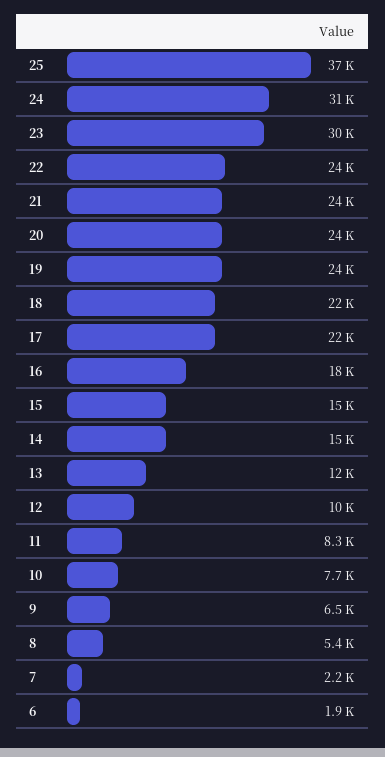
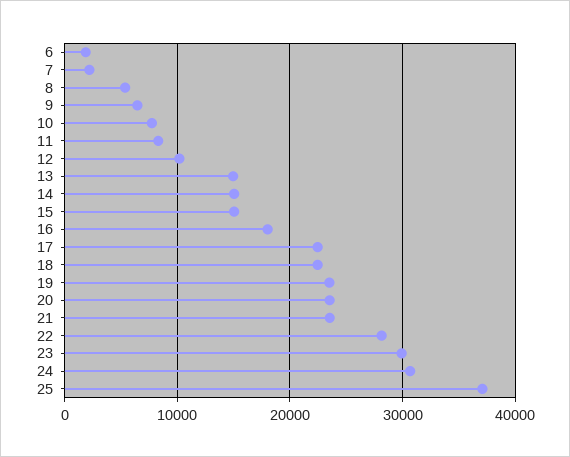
  {
    "25": 37000,
    "24": 31000,
    "23": 30000,
-   "22": 24000,
+   "22": 28000,
    "21": 24000,
    "20": 24000,
    "19": 24000,
    "18": 22000,
    "17": 22000,
    "16": 18000,
    "15": 15000,
    "14": 15000,
-   "13": 12000,
+   "13": 15000,
    "12": 10000,
    "11": 8300,
    "10": 7700,
    "9": 6500,
    "8": 5400,
    "7": 2200,
    "6": 1900
  }

